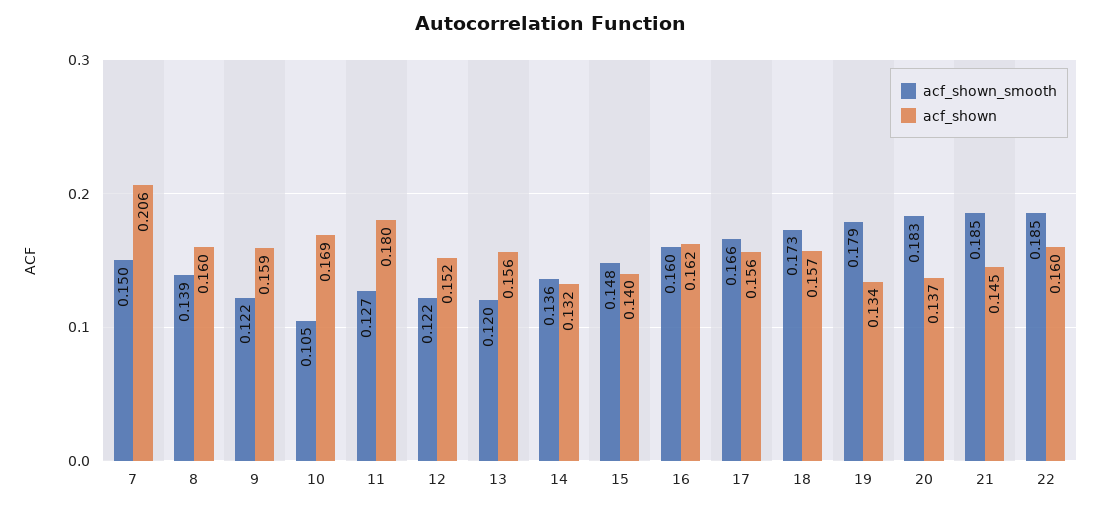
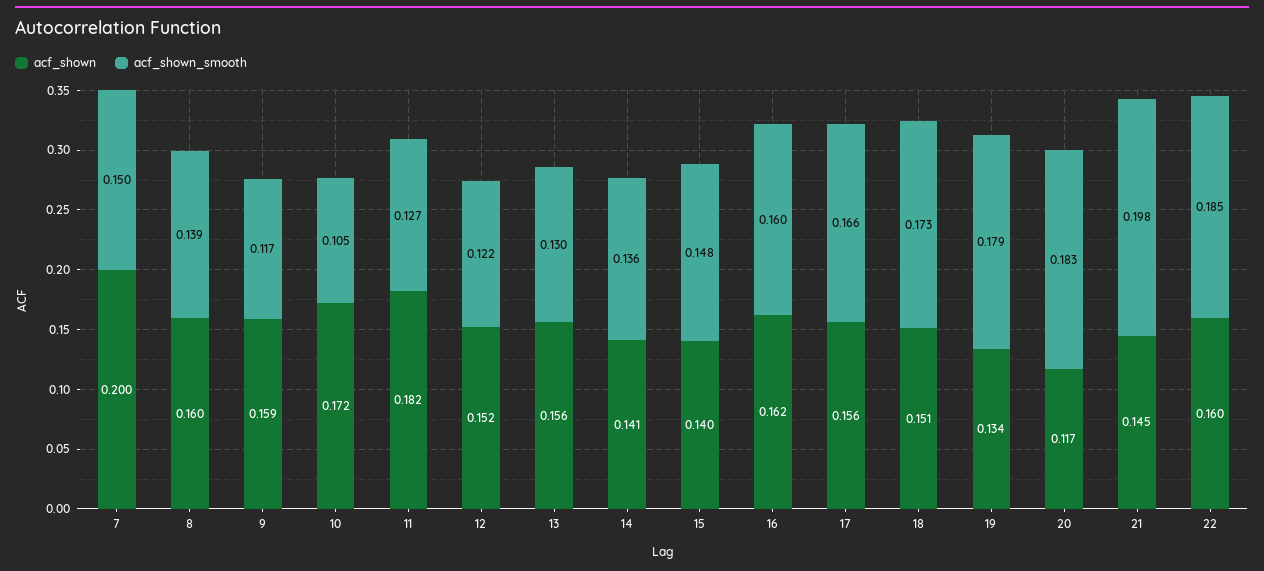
  {
    "acf_shown_smooth": {
      "7": 0.15,
      "8": 0.139,
-     "9": 0.122,
+     "9": 0.117,
      "10": 0.105,
      "11": 0.127,
      "12": 0.122,
-     "13": 0.12,
+     "13": 0.13,
      "14": 0.136,
      "15": 0.148,
      "16": 0.16,
      "17": 0.166,
      "18": 0.173,
      "19": 0.179,
      "20": 0.183,
-     "21": 0.185,
+     "21": 0.198,
      "22": 0.185
    },
    "acf_shown": {
-     "7": 0.206,
+     "7": 0.2,
      "8": 0.16,
      "9": 0.159,
-     "10": 0.169,
+     "10": 0.172,
-     "11": 0.18,
+     "11": 0.182,
      "12": 0.152,
      "13": 0.156,
-     "14": 0.132,
+     "14": 0.141,
      "15": 0.14,
      "16": 0.162,
      "17": 0.156,
-     "18": 0.157,
+     "18": 0.151,
      "19": 0.134,
-     "20": 0.137,
+     "20": 0.117,
      "21": 0.145,
      "22": 0.16
    }
  }

